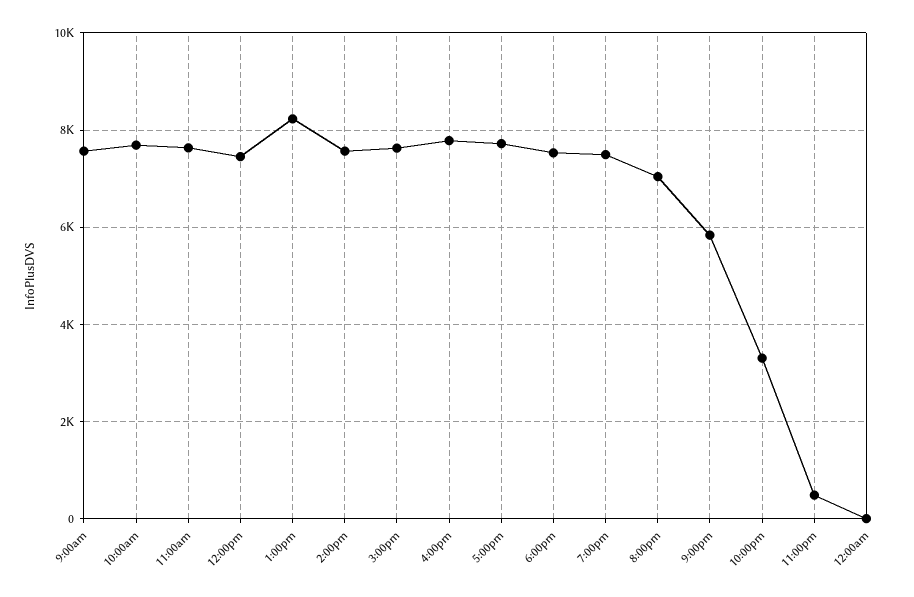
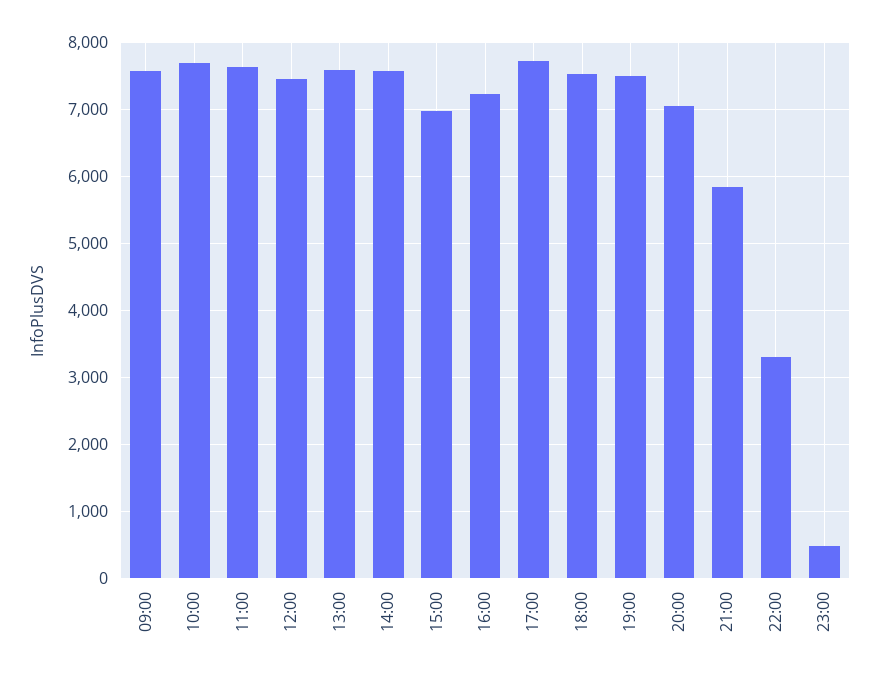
  {
    "9:00am": 7600,
    "10:00am": 7700,
    "11:00am": 7600,
    "12:00pm": 7500,
-   "1:00pm": 8200,
+   "1:00pm": 7600,
    "2:00pm": 7600,
-   "3:00pm": 7600,
+   "3:00pm": 7000,
-   "4:00pm": 7800,
+   "4:00pm": 7200,
    "5:00pm": 7700,
    "6:00pm": 7500,
    "7:00pm": 7500,
    "8:00pm": 7000,
    "9:00pm": 5800,
    "10:00pm": 3300,
-   "11:00pm": 500,
+   "11:00pm": 500
-   "12:00am": 0
  }

